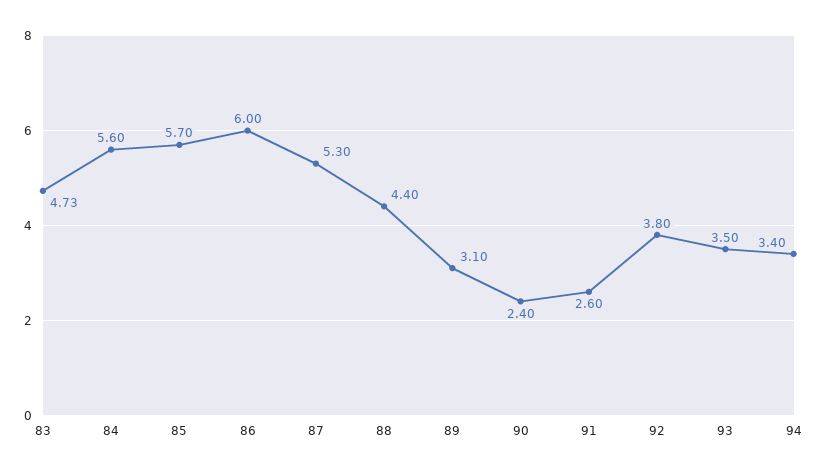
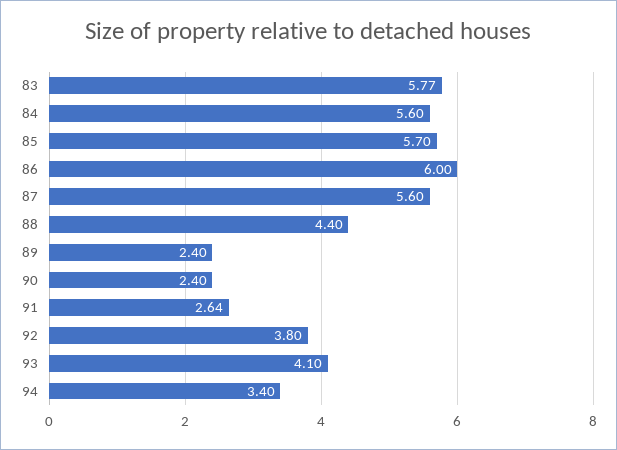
  {
-   "83": 4.73,
+   "83": 5.77,
    "84": 5.6,
    "85": 5.7,
    "86": 6,
-   "87": 5.3,
+   "87": 5.6,
    "88": 4.4,
-   "89": 3.1,
+   "89": 2.4,
    "90": 2.4,
-   "91": 2.6,
+   "91": 2.64,
    "92": 3.8,
-   "93": 3.5,
+   "93": 4.1,
    "94": 3.4
  }

